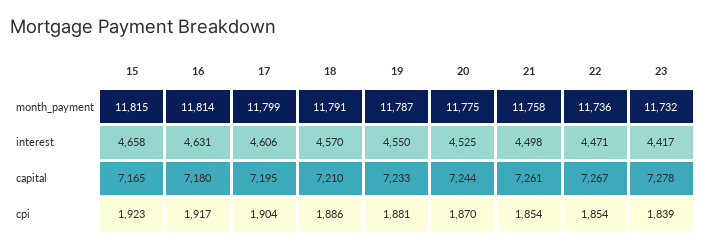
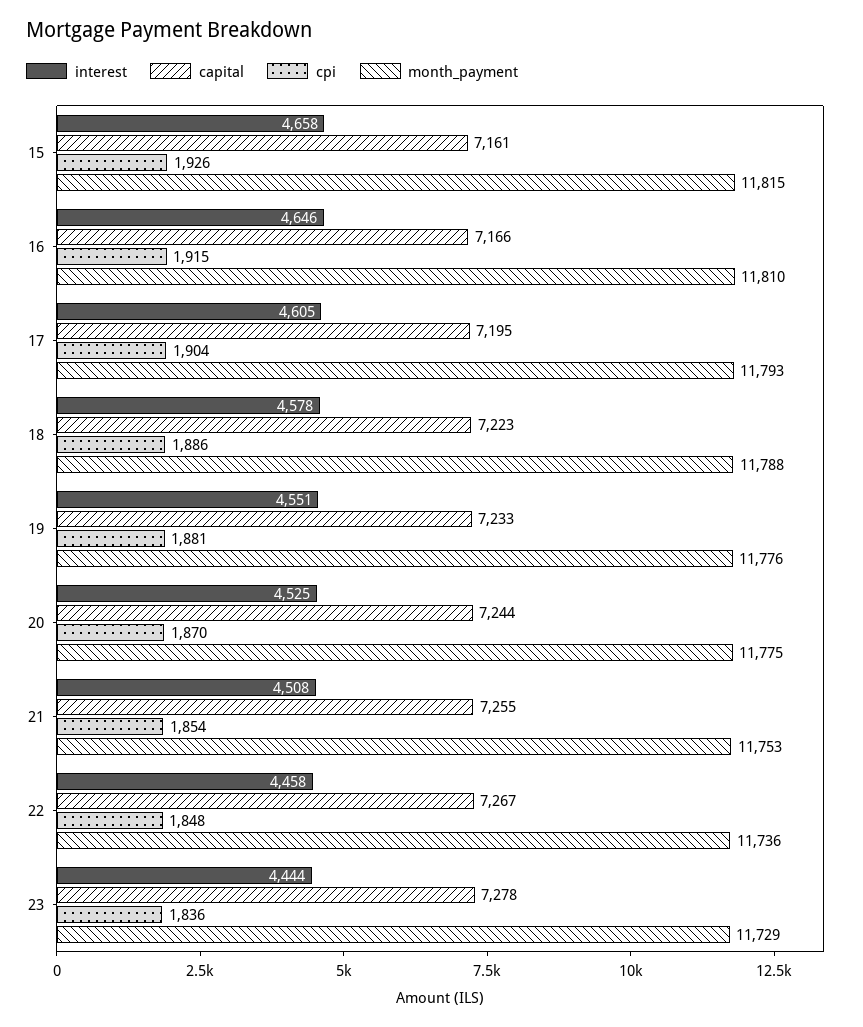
  {
    "month_payment": {
      "15": 11815,
-     "16": 11814,
+     "16": 11810,
-     "17": 11799,
+     "17": 11793,
-     "18": 11791,
+     "18": 11788,
-     "19": 11787,
+     "19": 11776,
      "20": 11775,
-     "21": 11758,
+     "21": 11753,
      "22": 11736,
-     "23": 11732
+     "23": 11729
    },
    "interest": {
      "15": 4658,
-     "16": 4631,
+     "16": 4646,
-     "17": 4606,
+     "17": 4605,
-     "18": 4570,
+     "18": 4578,
-     "19": 4550,
+     "19": 4551,
      "20": 4525,
-     "21": 4498,
+     "21": 4508,
-     "22": 4471,
+     "22": 4458,
-     "23": 4417
+     "23": 4444
    },
    "capital": {
-     "15": 7165,
+     "15": 7161,
-     "16": 7180,
+     "16": 7166,
      "17": 7195,
-     "18": 7210,
+     "18": 7223,
      "19": 7233,
      "20": 7244,
-     "21": 7261,
+     "21": 7255,
      "22": 7267,
      "23": 7278
    },
    "cpi": {
-     "15": 1923,
+     "15": 1926,
-     "16": 1917,
+     "16": 1915,
      "17": 1904,
      "18": 1886,
      "19": 1881,
      "20": 1870,
      "21": 1854,
-     "22": 1854,
+     "22": 1848,
-     "23": 1839
+     "23": 1836
    }
  }

